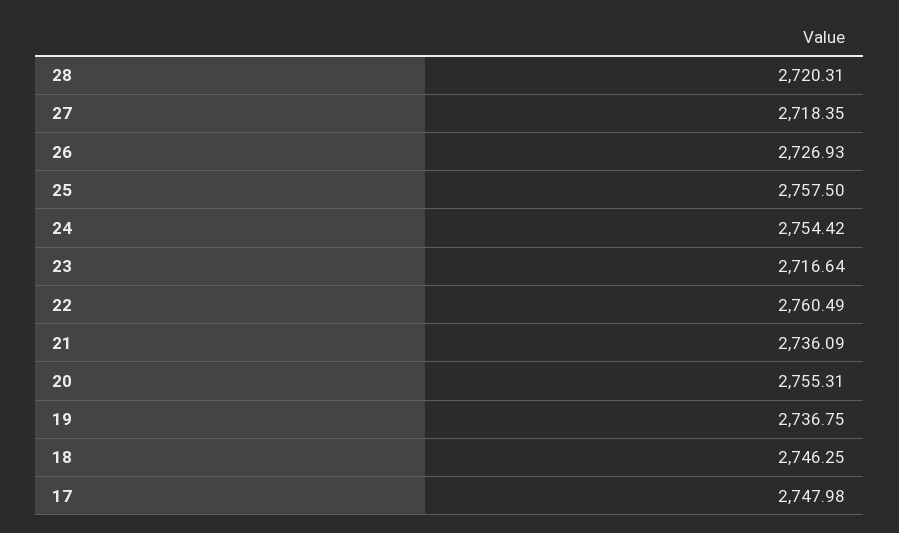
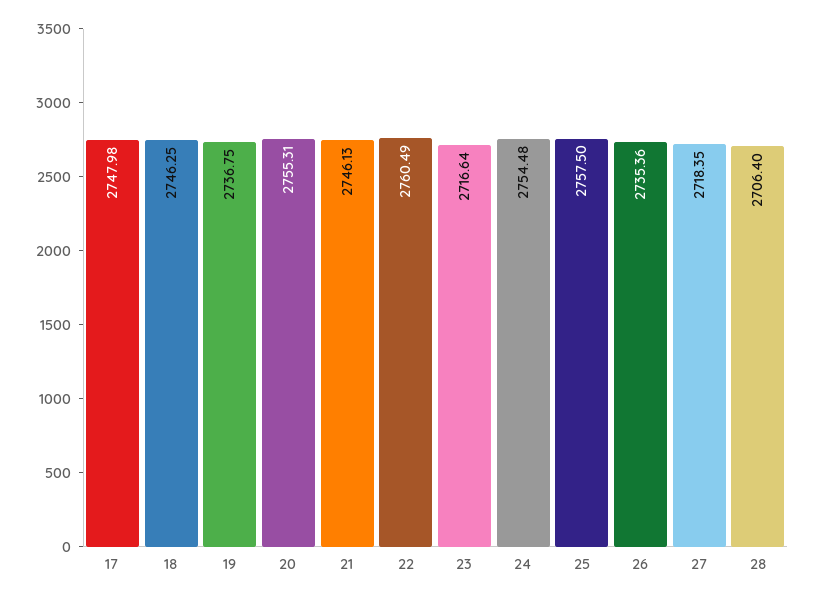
  {
-   "28": 2720.31,
+   "28": 2706.4,
    "27": 2718.35,
-   "26": 2726.93,
+   "26": 2735.36,
    "25": 2757.5,
-   "24": 2754.42,
+   "24": 2754.48,
    "23": 2716.64,
    "22": 2760.49,
-   "21": 2736.09,
+   "21": 2746.13,
    "20": 2755.31,
    "19": 2736.75,
    "18": 2746.25,
    "17": 2747.98
  }

